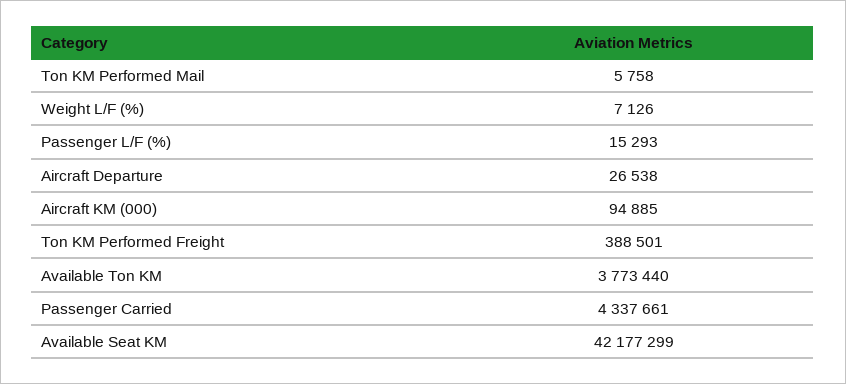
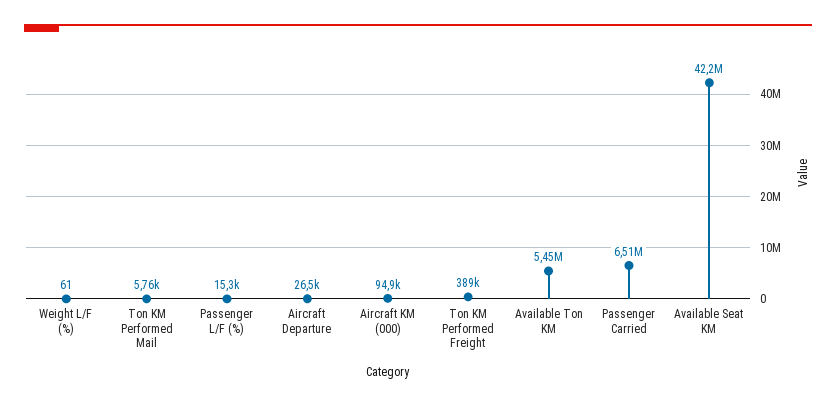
  {
    "Ton KM Performed Mail": 5758,
-   "Weight L/F (%)": 7126,
+   "Weight L/F (%)": 61,
    "Passenger L/F (%)": 15293,
    "Aircraft Departure": 26538,
    "Aircraft KM (000)": 94885,
    "Ton KM Performed Freight": 388501,
-   "Available Ton KM": 3773440,
+   "Available Ton KM": 5450000,
-   "Passenger Carried": 4337661,
+   "Passenger Carried": 6510000,
    "Available Seat KM": 42177299
  }

